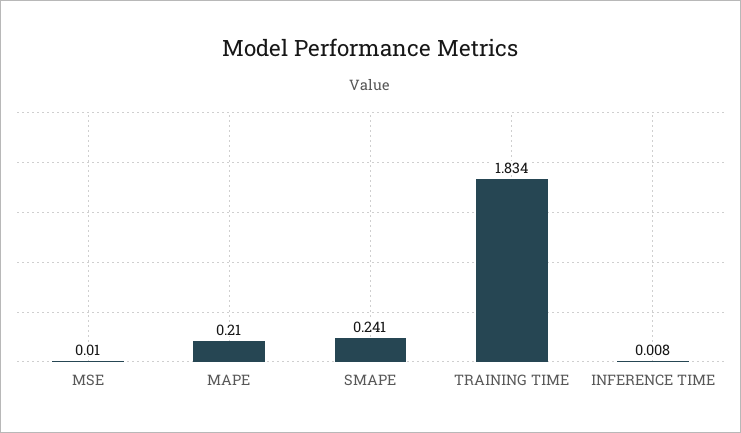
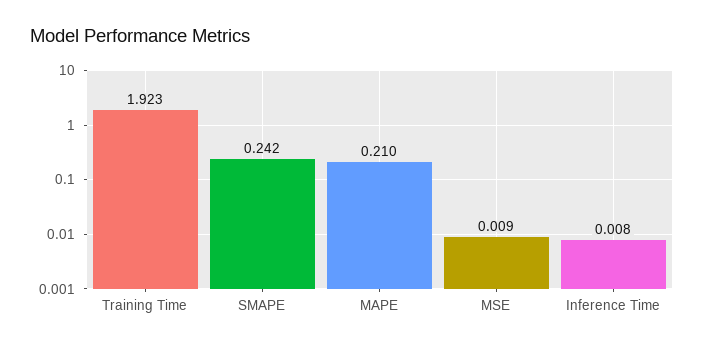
  {
-   "MSE": 0.01,
+   "MSE": 0.009,
    "MAPE": 0.21,
-   "SMAPE": 0.241,
+   "SMAPE": 0.242,
-   "TRAINING TIME": 1.834,
+   "TRAINING TIME": 1.923,
    "INFERENCE TIME": 0.008
  }

